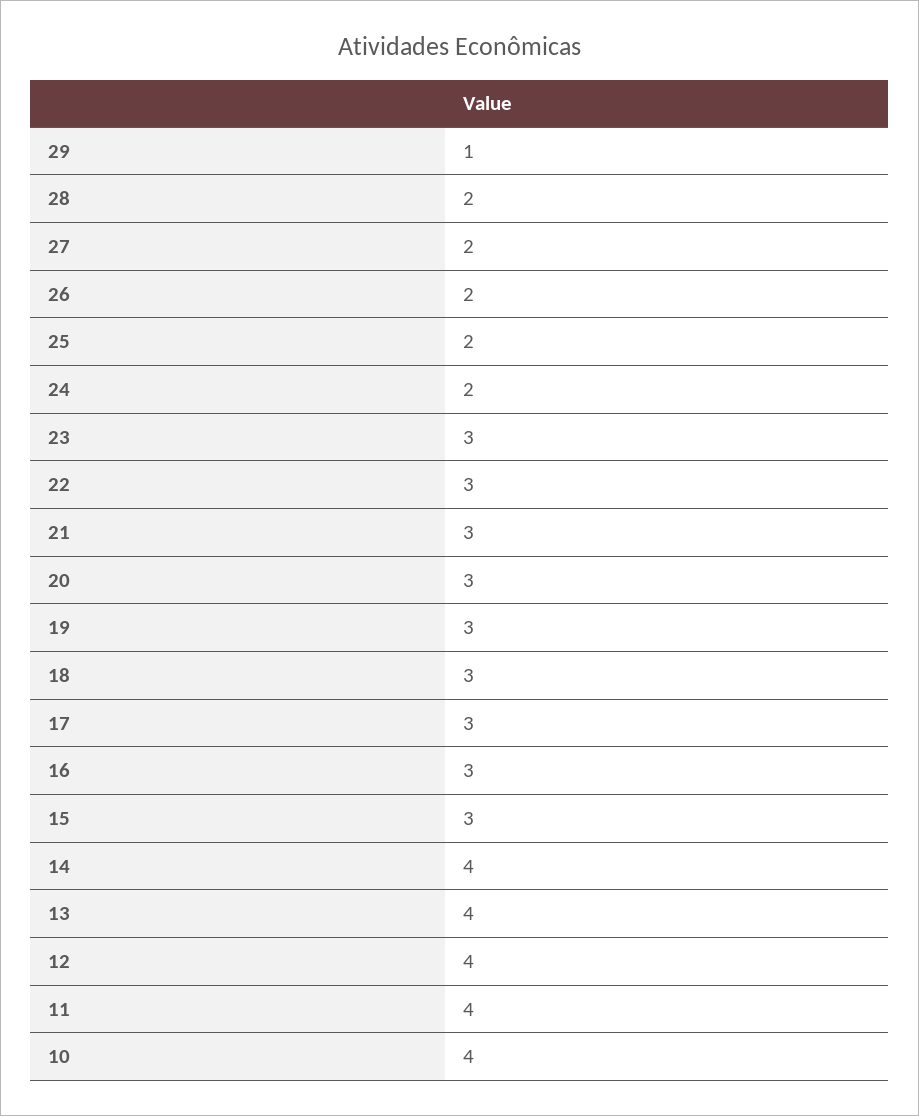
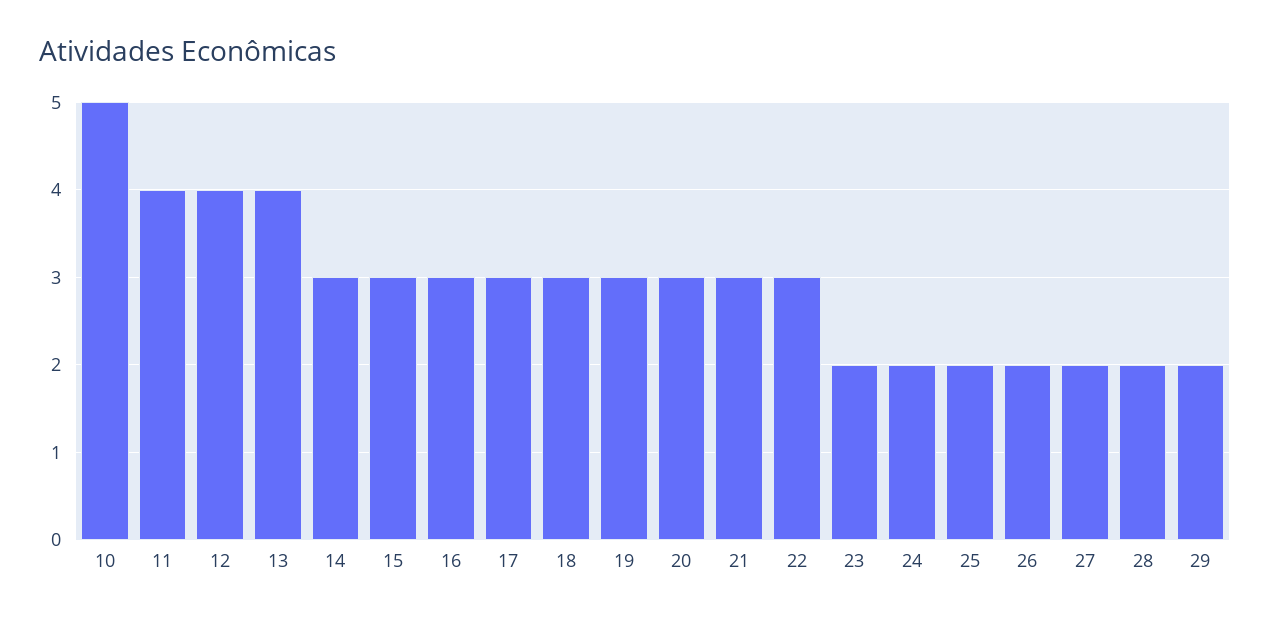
  {
-   "29": 1,
+   "29": 2,
    "28": 2,
    "27": 2,
    "26": 2,
    "25": 2,
    "24": 2,
-   "23": 3,
+   "23": 2,
    "22": 3,
    "21": 3,
    "20": 3,
    "19": 3,
    "18": 3,
    "17": 3,
    "16": 3,
    "15": 3,
-   "14": 4,
+   "14": 3,
    "13": 4,
    "12": 4,
    "11": 4,
-   "10": 4
+   "10": 5
  }

